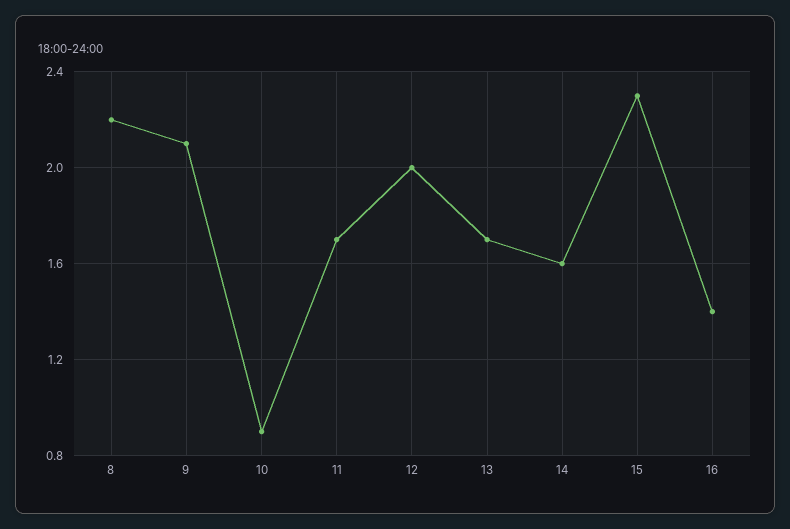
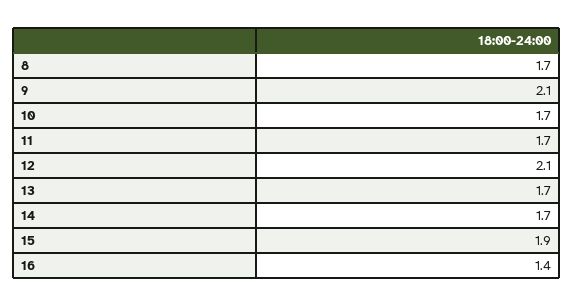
  {
-   "8": 2.2,
+   "8": 1.7,
    "9": 2.1,
-   "10": 0.9,
+   "10": 1.7,
    "11": 1.7,
-   "12": 2,
+   "12": 2.1,
    "13": 1.7,
-   "14": 1.6,
+   "14": 1.7,
-   "15": 2.3,
+   "15": 1.9,
    "16": 1.4
  }

